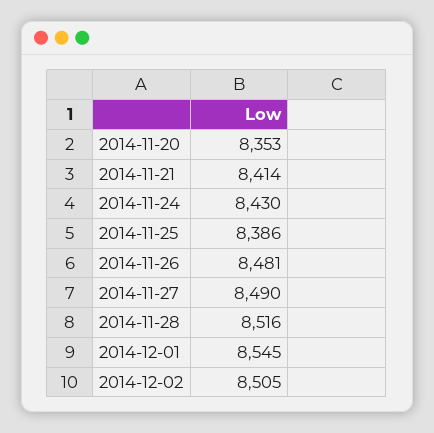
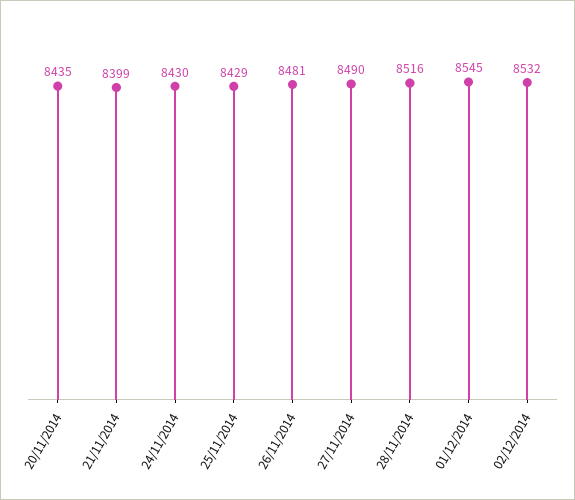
  {
-   "2014-11-20": 8353,
+   "2014-11-20": 8435,
-   "2014-11-21": 8414,
+   "2014-11-21": 8399,
    "2014-11-24": 8430,
-   "2014-11-25": 8386,
+   "2014-11-25": 8429,
    "2014-11-26": 8481,
    "2014-11-27": 8490,
    "2014-11-28": 8516,
    "2014-12-01": 8545,
-   "2014-12-02": 8505
+   "2014-12-02": 8532
  }

